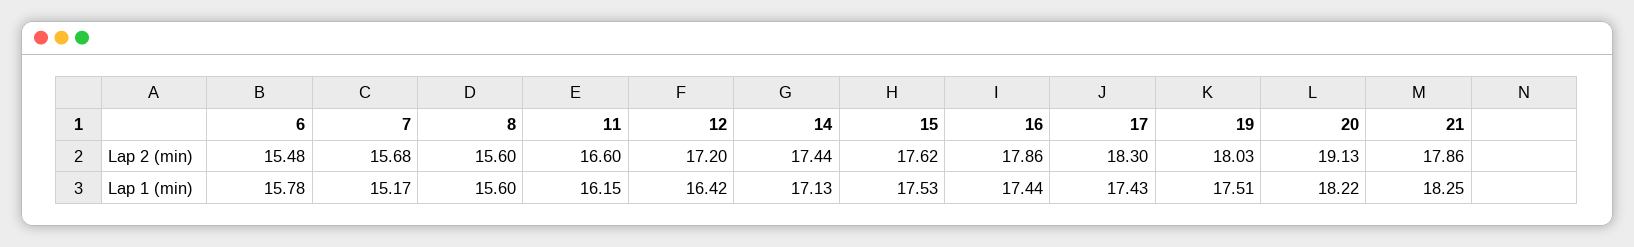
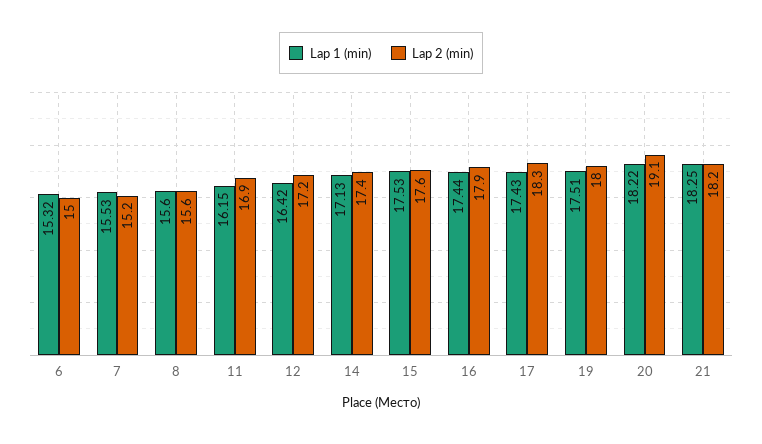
  {
    "Lap 2 (min)": {
-     "6": 15.48,
+     "6": 15,
-     "7": 15.68,
+     "7": 15.2,
      "8": 15.6,
-     "11": 16.6,
+     "11": 16.9,
      "12": 17.2,
      "14": 17.44,
      "15": 17.62,
      "16": 17.86,
      "17": 18.3,
      "19": 18.03,
      "20": 19.13,
-     "21": 17.86
+     "21": 18.2
    },
    "Lap 1 (min)": {
-     "6": 15.78,
+     "6": 15.32,
-     "7": 15.17,
+     "7": 15.53,
      "8": 15.6,
      "11": 16.15,
      "12": 16.42,
      "14": 17.13,
      "15": 17.53,
      "16": 17.44,
      "17": 17.43,
      "19": 17.51,
      "20": 18.22,
      "21": 18.25
    }
  }

